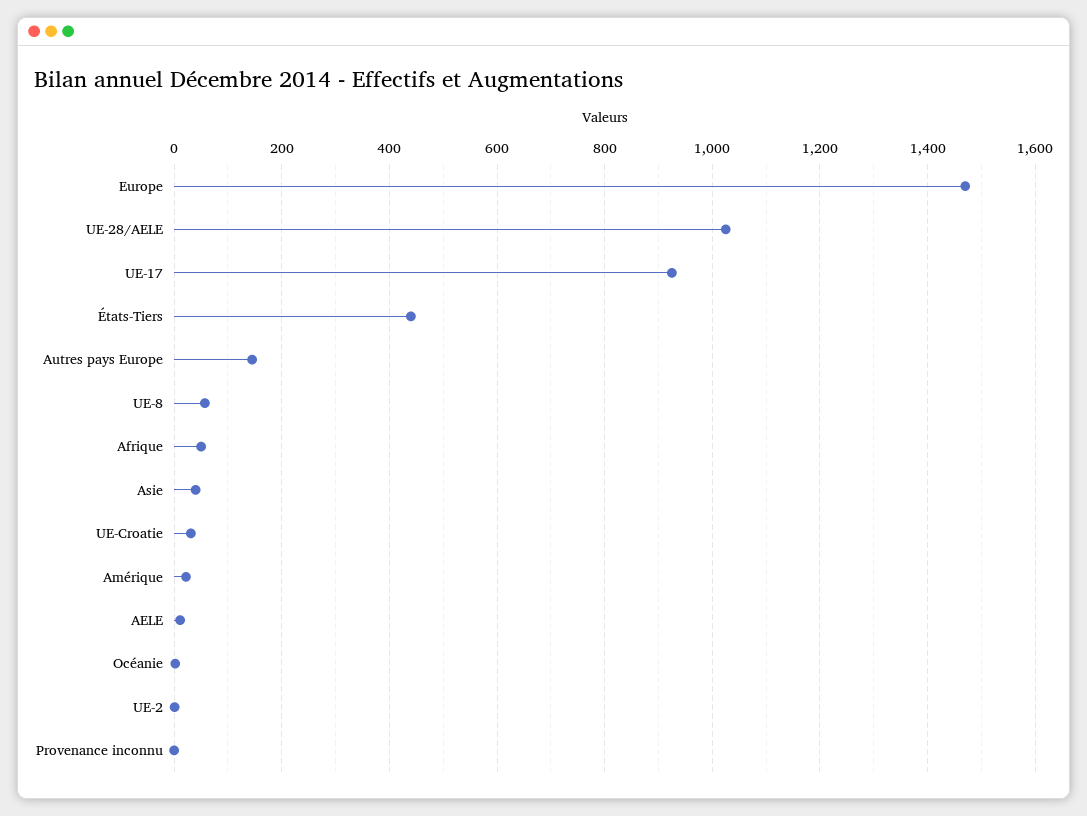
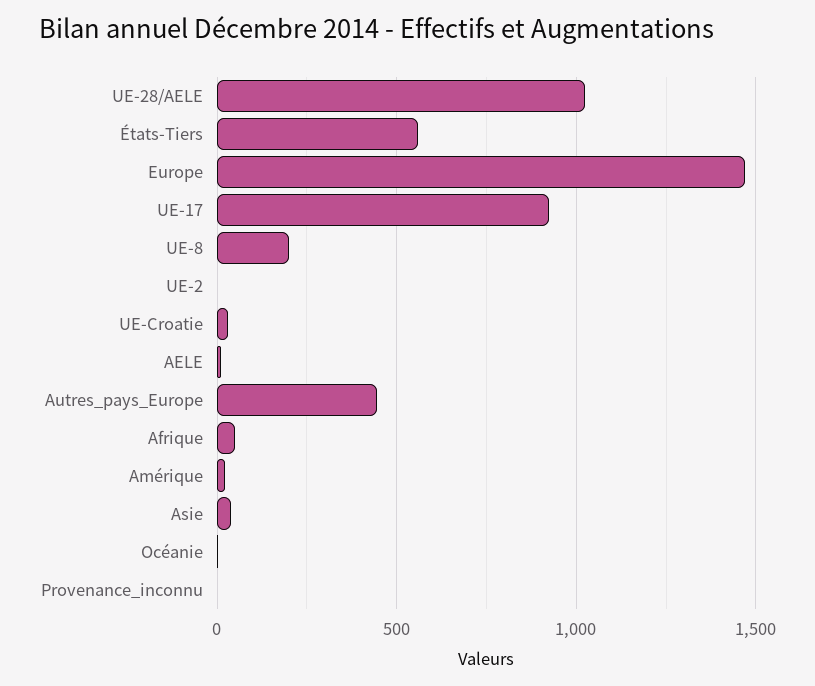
  {
    "Europe": 1480,
    "UE-28/AELE": 1020,
    "UE-17": 920,
-   "États-Tiers": 440,
+   "États-Tiers": 550,
-   "Autres pays Europe": 140,
+   "Autres pays Europe": 450,
-   "UE-8": 60,
+   "UE-8": 200,
    "Afrique": 60,
    "Asie": 40,
    "UE-Croatie": 40,
    "Amérique": 20,
    "AELE": 20,
    "Océanie": 0,
    "UE-2": 0,
    "Provenance inconnu": 0
  }

